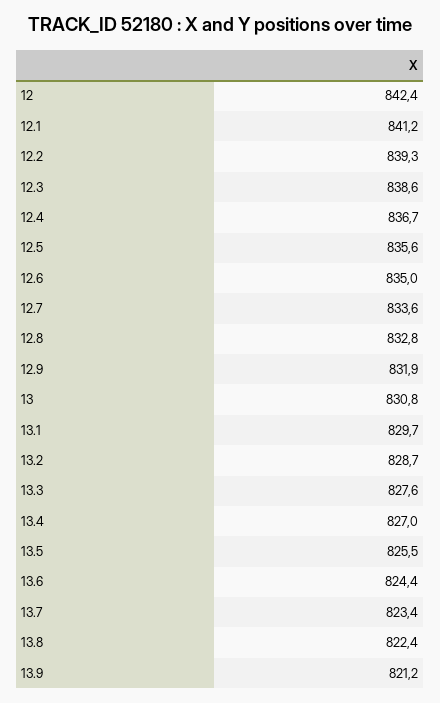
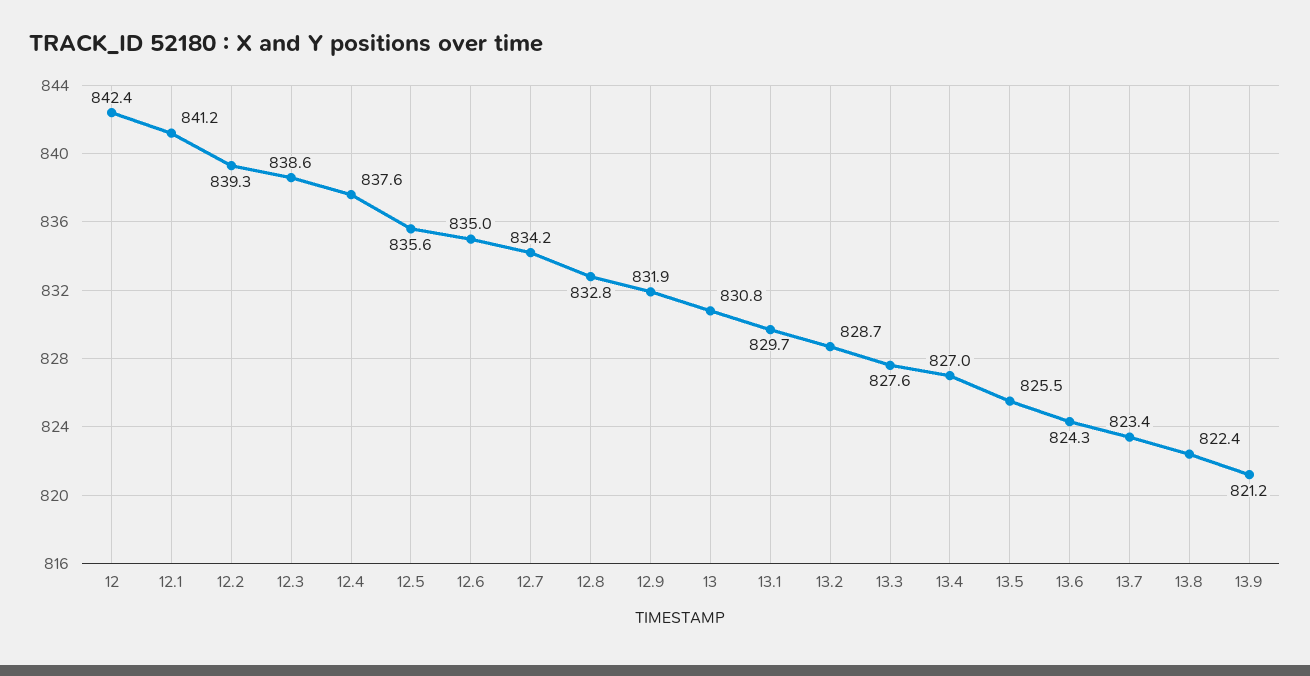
  {
    "12": 842.4,
    "12.1": 841.2,
    "12.2": 839.3,
    "12.3": 838.6,
-   "12.4": 836.7,
+   "12.4": 837.6,
    "12.5": 835.6,
    "12.6": 835,
-   "12.7": 833.6,
+   "12.7": 834.2,
    "12.8": 832.8,
    "12.9": 831.9,
    "13": 830.8,
    "13.1": 829.7,
    "13.2": 828.7,
    "13.3": 827.6,
    "13.4": 827,
    "13.5": 825.5,
-   "13.6": 824.4,
+   "13.6": 824.3,
    "13.7": 823.4,
    "13.8": 822.4,
    "13.9": 821.2
  }

